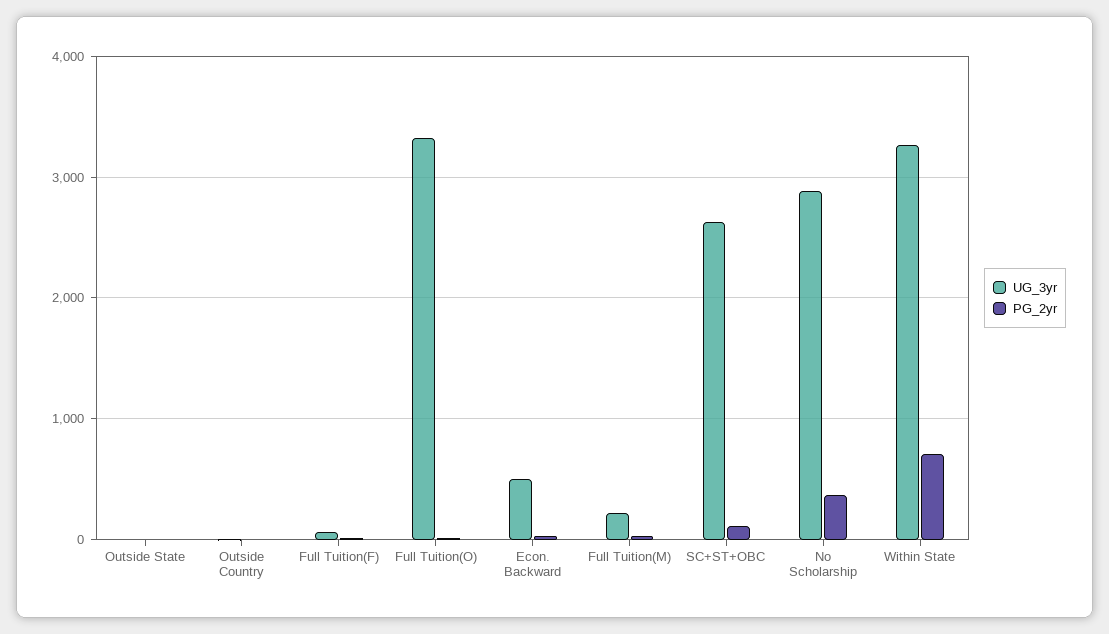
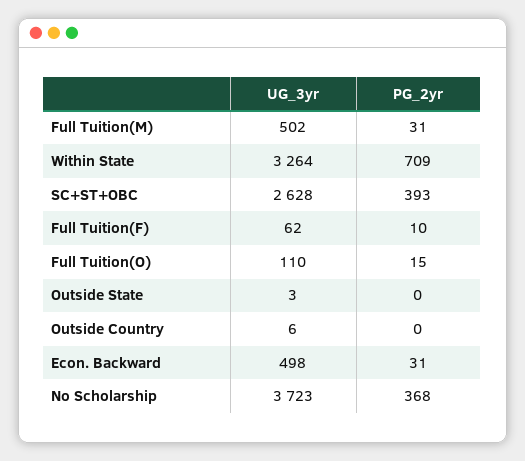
  {
    "UG_3yr": {
      "Outside State": 3,
      "Outside Country": 6,
      "Full Tuition(F)": 62,
-     "Full Tuition(O)": 3300,
+     "Full Tuition(O)": 110,
      "Econ. Backward": 498,
-     "Full Tuition(M)": 200,
+     "Full Tuition(M)": 502,
      "SC+ST+OBC": 2628,
-     "No Scholarship": 2900,
+     "No Scholarship": 3723,
      "Within State": 3264
    },
    "PG_2yr": {
      "Outside State": 0,
      "Outside Country": 0,
      "Full Tuition(F)": 10,
      "Full Tuition(O)": 15,
      "Econ. Backward": 31,
      "Full Tuition(M)": 31,
-     "SC+ST+OBC": 100,
+     "SC+ST+OBC": 393,
      "No Scholarship": 368,
      "Within State": 709
    }
  }

